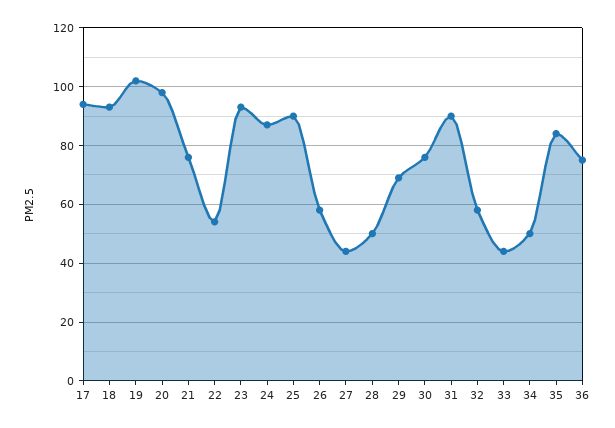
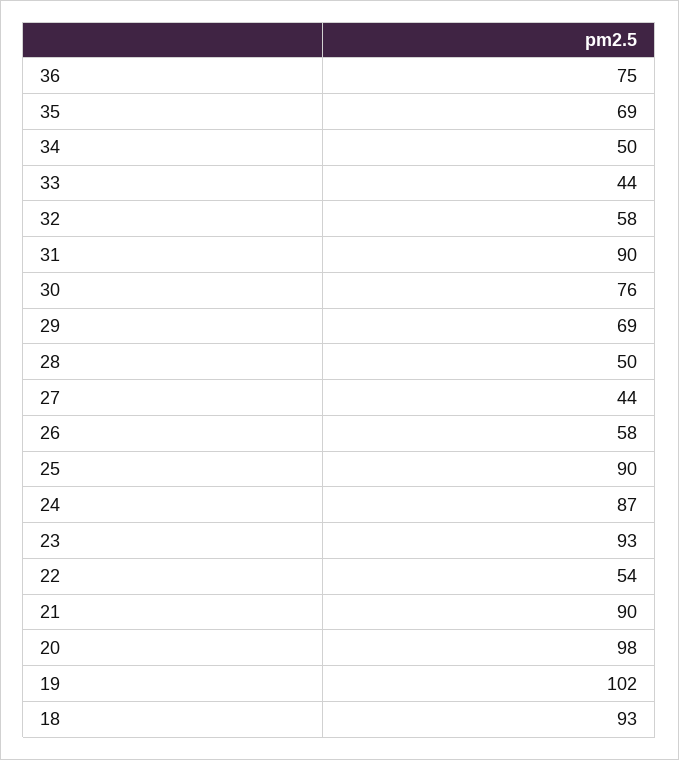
  {
-   "17": 95,
    "18": 93,
    "19": 102,
    "20": 98,
-   "21": 75,
+   "21": 90,
    "22": 54,
    "23": 93,
    "24": 87,
    "25": 90,
    "26": 58,
    "27": 44,
    "28": 50,
    "29": 69,
    "30": 76,
    "31": 90,
    "32": 58,
    "33": 44,
    "34": 50,
-   "35": 85,
+   "35": 69,
    "36": 75
  }

